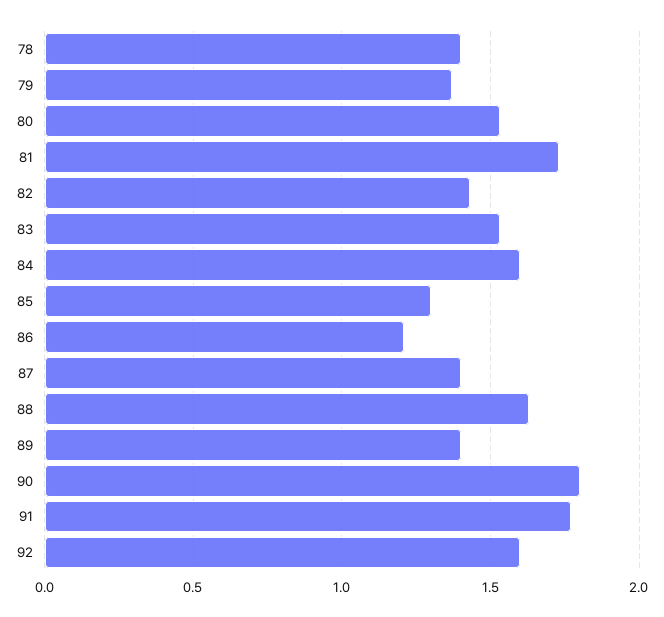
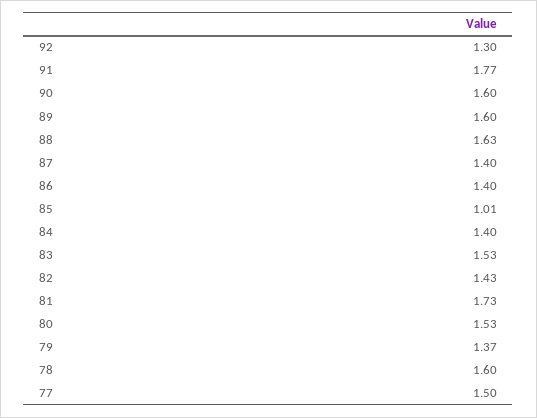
  {
-   "78": 1.4,
+   "78": 1.6,
    "79": 1.37,
    "80": 1.53,
    "81": 1.73,
    "82": 1.43,
    "83": 1.53,
-   "84": 1.6,
+   "84": 1.4,
-   "85": 1.3,
+   "85": 1.01,
-   "86": 1.2,
+   "86": 1.4,
    "87": 1.4,
    "88": 1.63,
-   "89": 1.4,
+   "89": 1.6,
-   "90": 1.8,
+   "90": 1.6,
    "91": 1.77,
-   "92": 1.6
+   "92": 1.3,
+   "77": 1.5
  }

